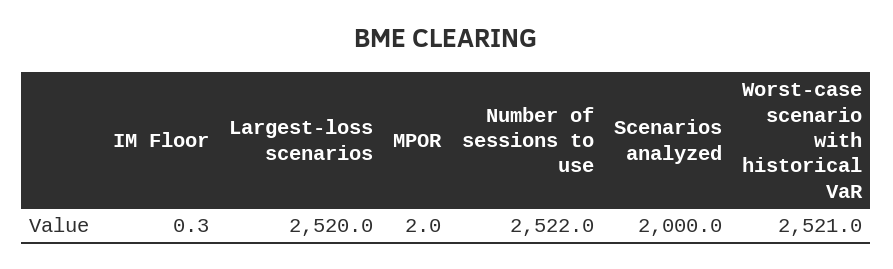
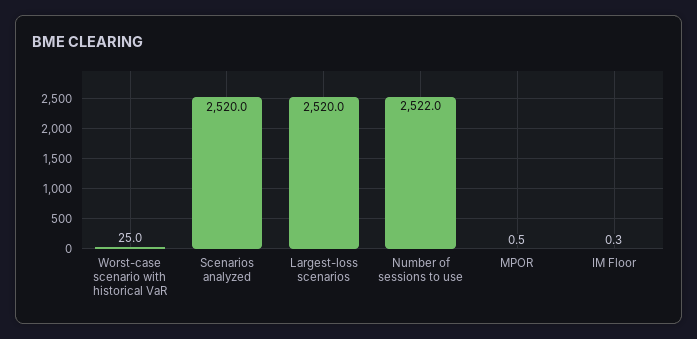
  {
    "IM Floor": 0.3,
    "Largest-loss scenarios": 2520,
-   "MPOR": 2,
+   "MPOR": 0.5,
    "Number of sessions to use": 2522,
-   "Scenarios analyzed": 2000,
+   "Scenarios analyzed": 2520,
-   "Worst-case scenario with historical VaR": 2521
+   "Worst-case scenario with historical VaR": 25
  }

